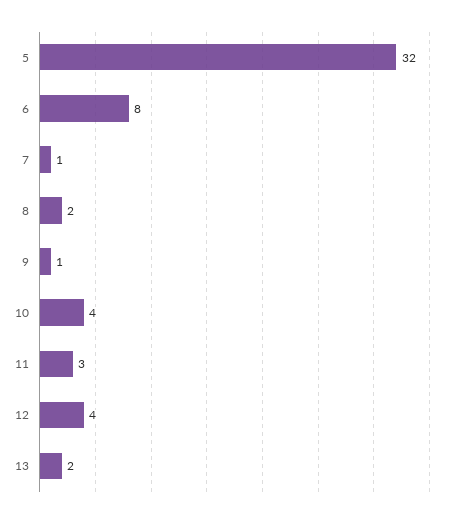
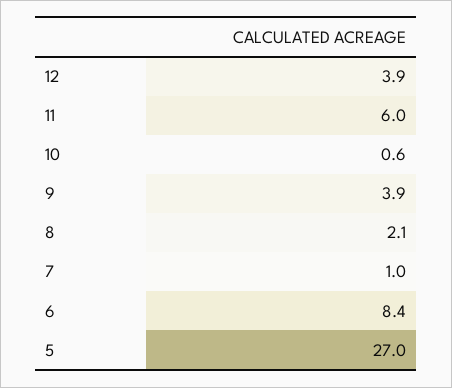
  {
-   "5": 32,
+   "5": 27,
    "6": 8.4,
    "7": 1,
    "8": 2.1,
-   "9": 1,
+   "9": 3.9,
-   "10": 4,
+   "10": 0.6,
-   "11": 3,
+   "11": 6,
-   "12": 3.9,
+   "12": 3.9
-   "13": 2
  }

